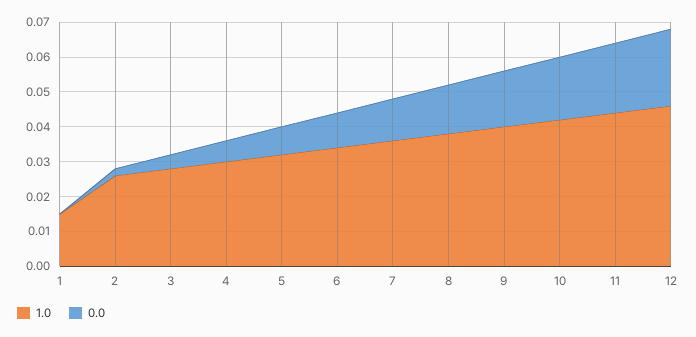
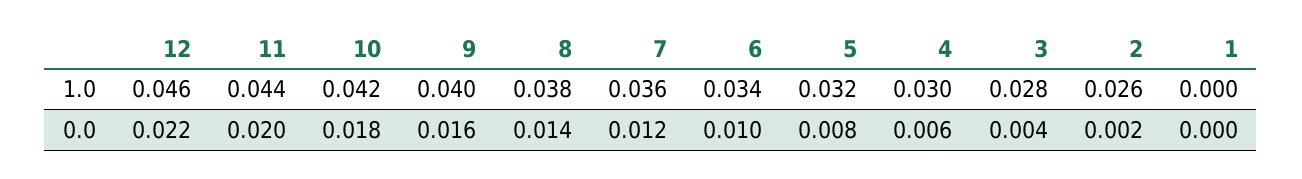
  {
    "1.0": {
-     "1": 0.015,
+     "1": 0,
      "2": 0.026,
      "3": 0.028,
      "4": 0.03,
      "5": 0.032,
      "6": 0.034,
      "7": 0.036,
      "8": 0.038,
      "9": 0.04,
      "10": 0.042,
      "11": 0.044,
      "12": 0.046
    },
    "0.0": {
      "1": 0,
      "2": 0.002,
      "3": 0.004,
      "4": 0.006,
      "5": 0.008,
      "6": 0.01,
      "7": 0.012,
      "8": 0.014,
      "9": 0.016,
      "10": 0.018,
      "11": 0.02,
      "12": 0.022
    }
  }

